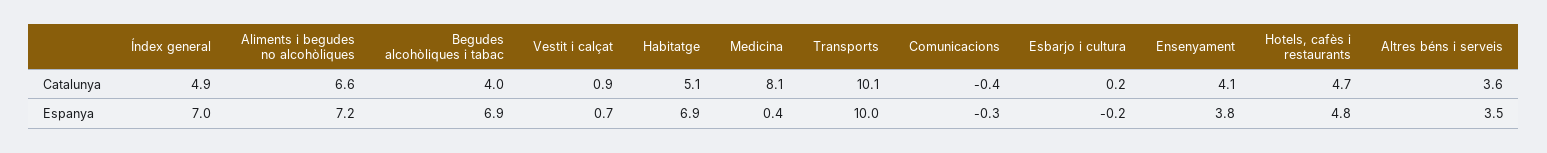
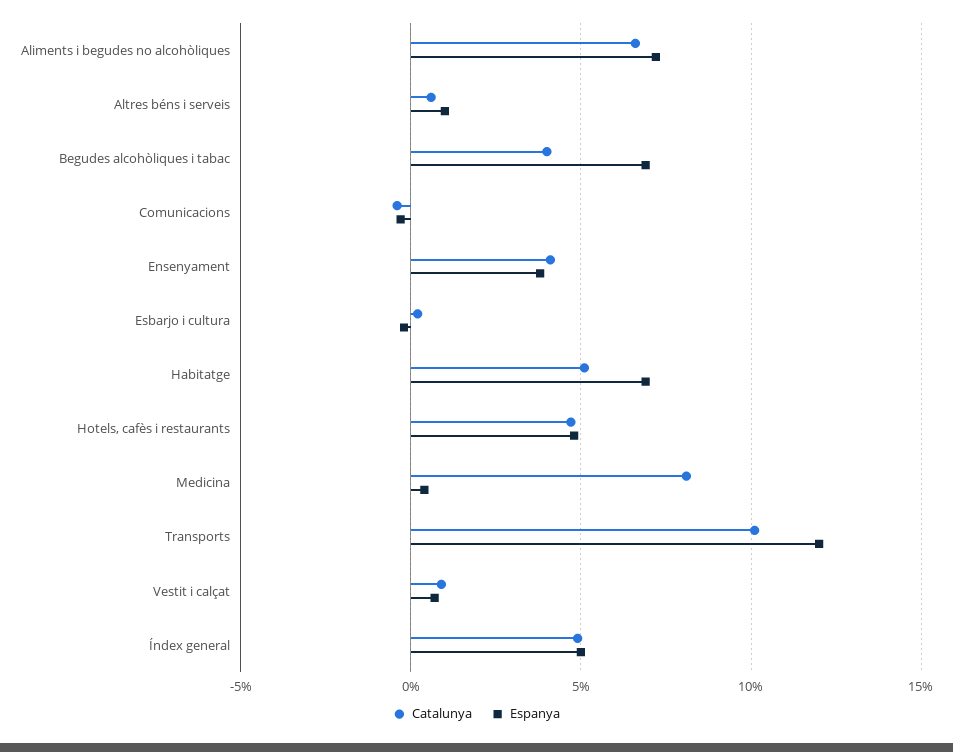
  {
    "Catalunya": {
      "Índex general": 4.9,
      "Aliments i begudes no alcohòliques": 6.6,
      "Begudes alcohòliques i tabac": 4,
      "Vestit i calçat": 0.9,
      "Habitatge": 5.1,
      "Medicina": 8.1,
      "Transports": 10.1,
      "Comunicacions": -0.4,
      "Esbarjo i cultura": 0.2,
      "Ensenyament": 4.1,
      "Hotels, cafès i restaurants": 4.7,
-     "Altres béns i serveis": 3.6
+     "Altres béns i serveis": 0.5
    },
    "Espanya": {
-     "Índex general": 7,
+     "Índex general": 5,
      "Aliments i begudes no alcohòliques": 7.2,
      "Begudes alcohòliques i tabac": 6.9,
      "Vestit i calçat": 0.7,
      "Habitatge": 6.9,
      "Medicina": 0.4,
-     "Transports": 10,
+     "Transports": 12,
      "Comunicacions": -0.3,
      "Esbarjo i cultura": -0.2,
      "Ensenyament": 3.8,
      "Hotels, cafès i restaurants": 4.8,
-     "Altres béns i serveis": 3.5
+     "Altres béns i serveis": 1
    }
  }

